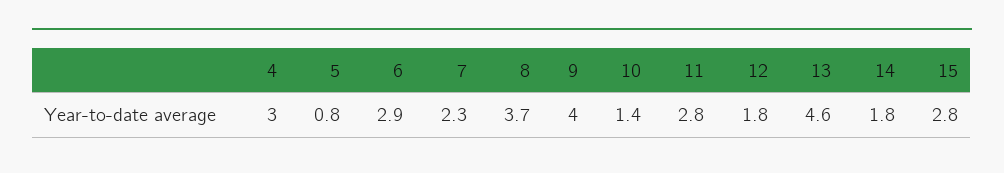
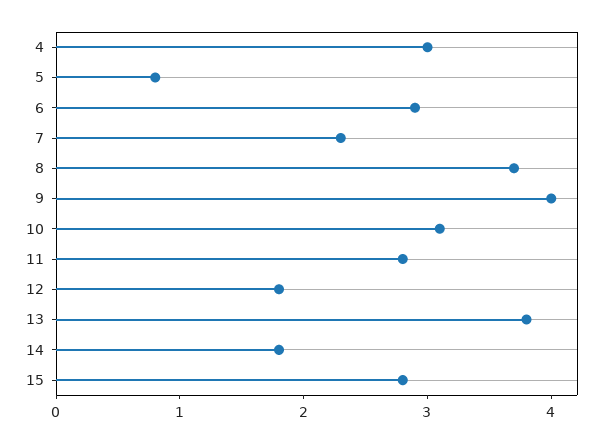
  {
    "4": 3,
    "5": 0.8,
    "6": 2.9,
    "7": 2.3,
    "8": 3.7,
    "9": 4,
-   "10": 1.4,
+   "10": 3.1,
    "11": 2.8,
    "12": 1.8,
-   "13": 4.6,
+   "13": 3.8,
    "14": 1.8,
    "15": 2.8
  }

